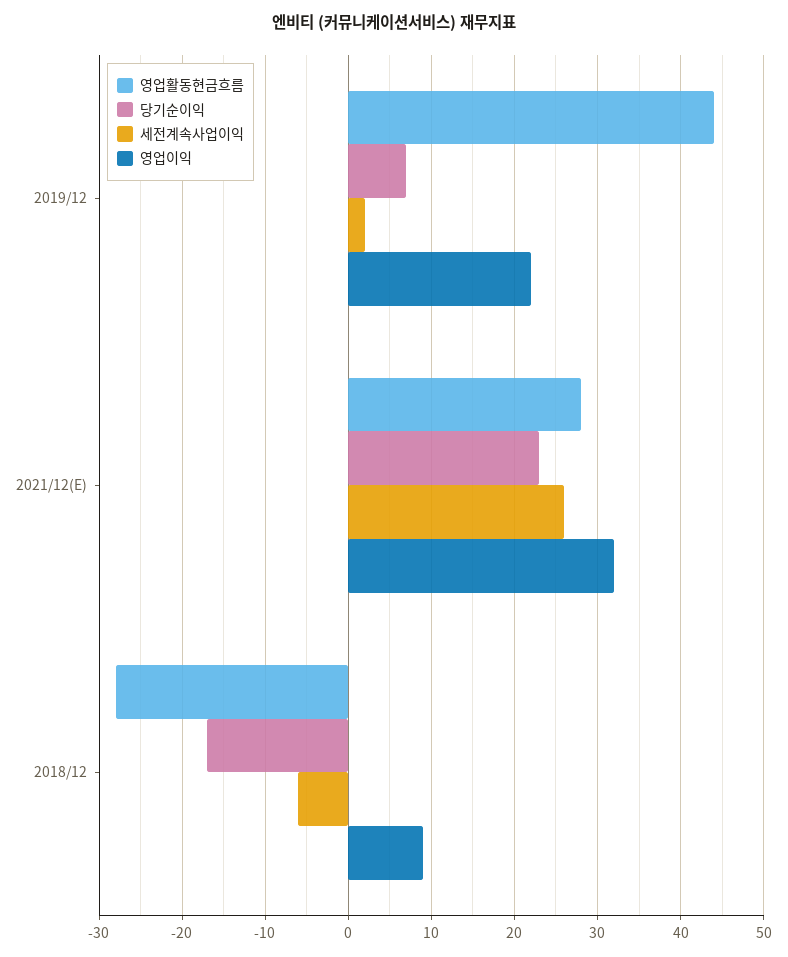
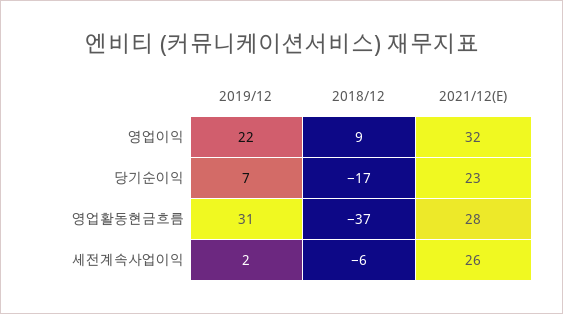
  {
    "영업활동현금흐름": {
-     "2019/12": 44,
+     "2019/12": 31,
      "2021/12(E)": 28,
-     "2018/12": -28
+     "2018/12": -37
    },
    "당기순이익": {
      "2019/12": 7,
      "2021/12(E)": 23,
      "2018/12": -17
    },
    "세전계속사업이익": {
      "2019/12": 2,
      "2021/12(E)": 26,
      "2018/12": -6
    },
    "영업이익": {
      "2019/12": 22,
      "2021/12(E)": 32,
      "2018/12": 9
    }
  }

